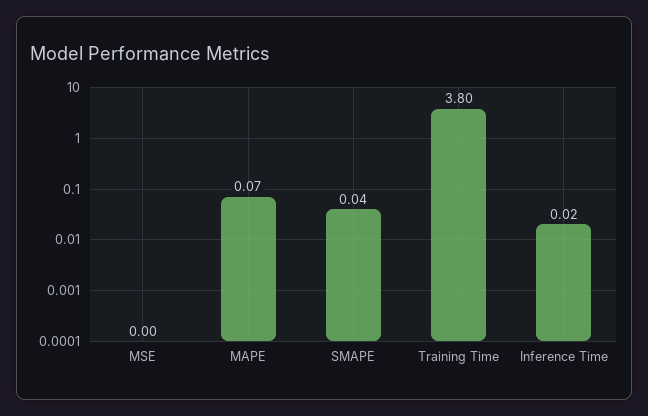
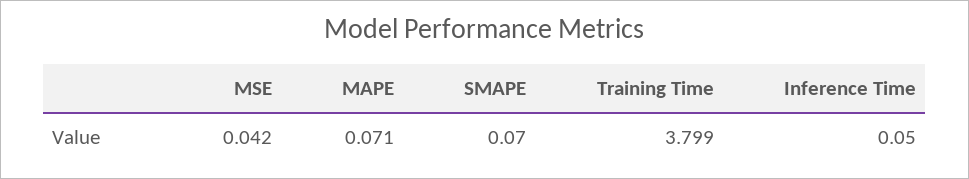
  {
-   "MSE": 0,
+   "MSE": 0.042,
    "MAPE": 0.071,
-   "SMAPE": 0.04,
+   "SMAPE": 0.07,
    "Training Time": 3.799,
-   "Inference Time": 0.02
+   "Inference Time": 0.05
  }

